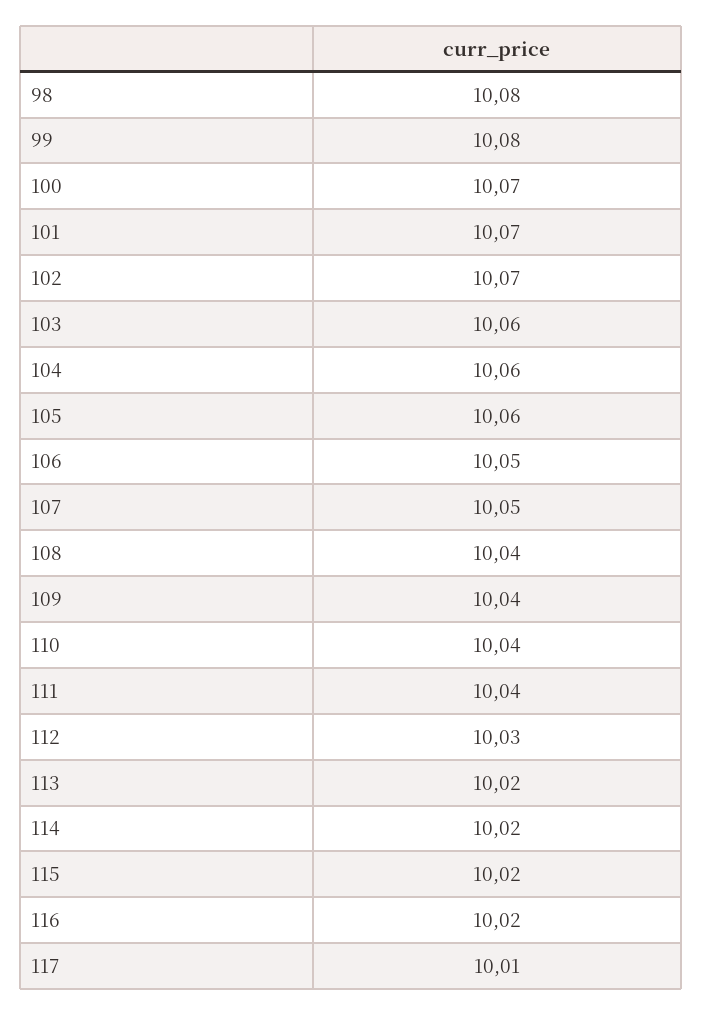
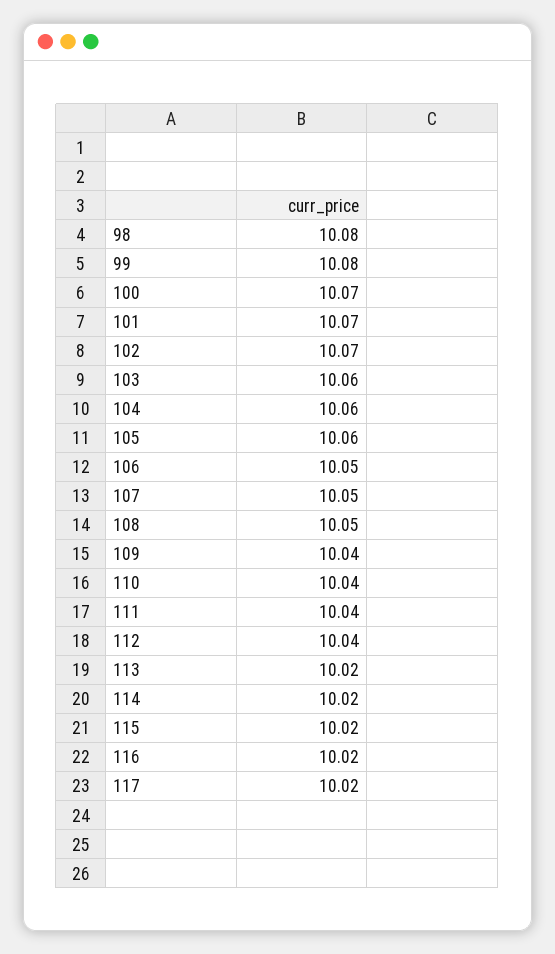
  {
    "98": 10.08,
    "99": 10.08,
    "100": 10.07,
    "101": 10.07,
    "102": 10.07,
    "103": 10.06,
    "104": 10.06,
    "105": 10.06,
    "106": 10.05,
    "107": 10.05,
-   "108": 10.04,
+   "108": 10.05,
    "109": 10.04,
    "110": 10.04,
    "111": 10.04,
-   "112": 10.03,
+   "112": 10.04,
    "113": 10.02,
    "114": 10.02,
    "115": 10.02,
    "116": 10.02,
-   "117": 10.01
+   "117": 10.02
  }

